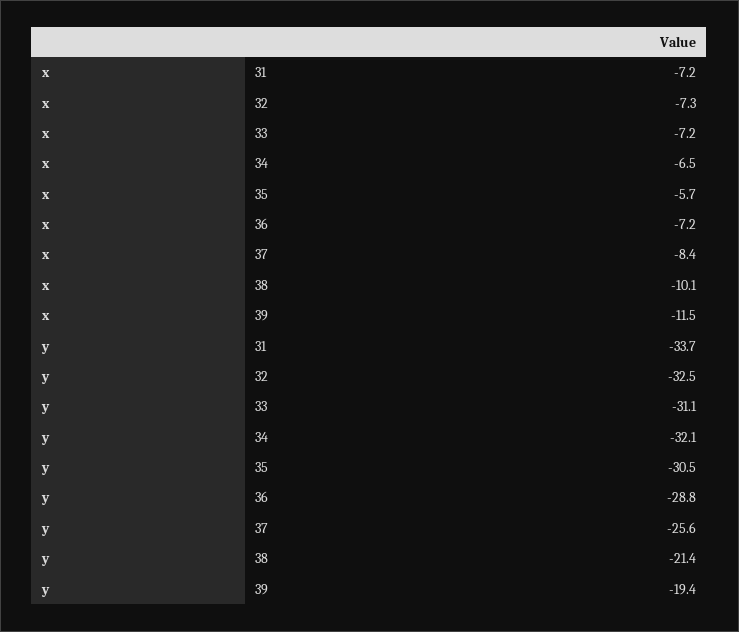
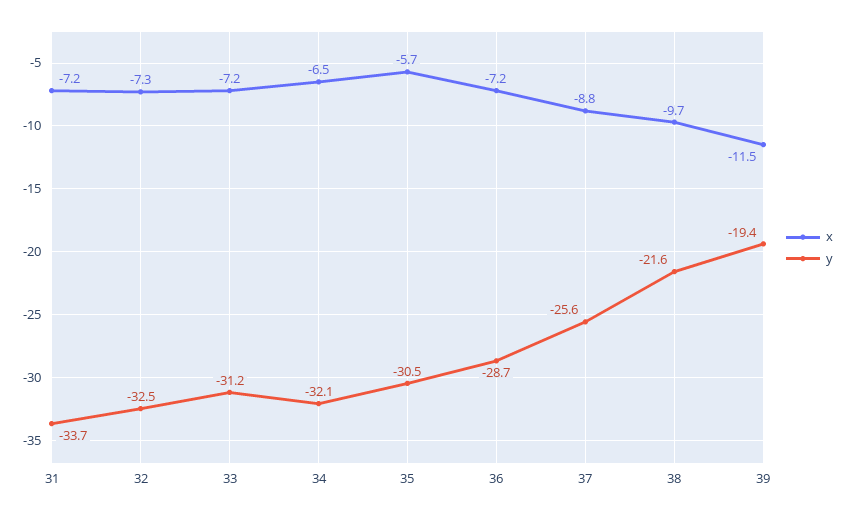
  {
    "x": {
      "31": -7.2,
      "32": -7.3,
      "33": -7.2,
      "34": -6.5,
      "35": -5.7,
      "36": -7.2,
-     "37": -8.4,
+     "37": -8.8,
-     "38": -10.1,
+     "38": -9.7,
      "39": -11.5
    },
    "y": {
      "31": -33.7,
      "32": -32.5,
-     "33": -31.1,
+     "33": -31.2,
      "34": -32.1,
      "35": -30.5,
-     "36": -28.8,
+     "36": -28.7,
      "37": -25.6,
-     "38": -21.4,
+     "38": -21.6,
      "39": -19.4
    }
  }

